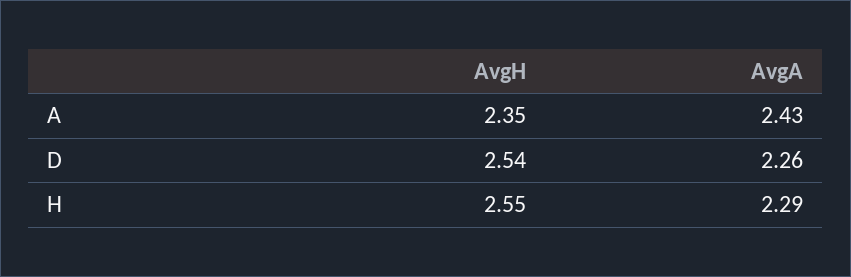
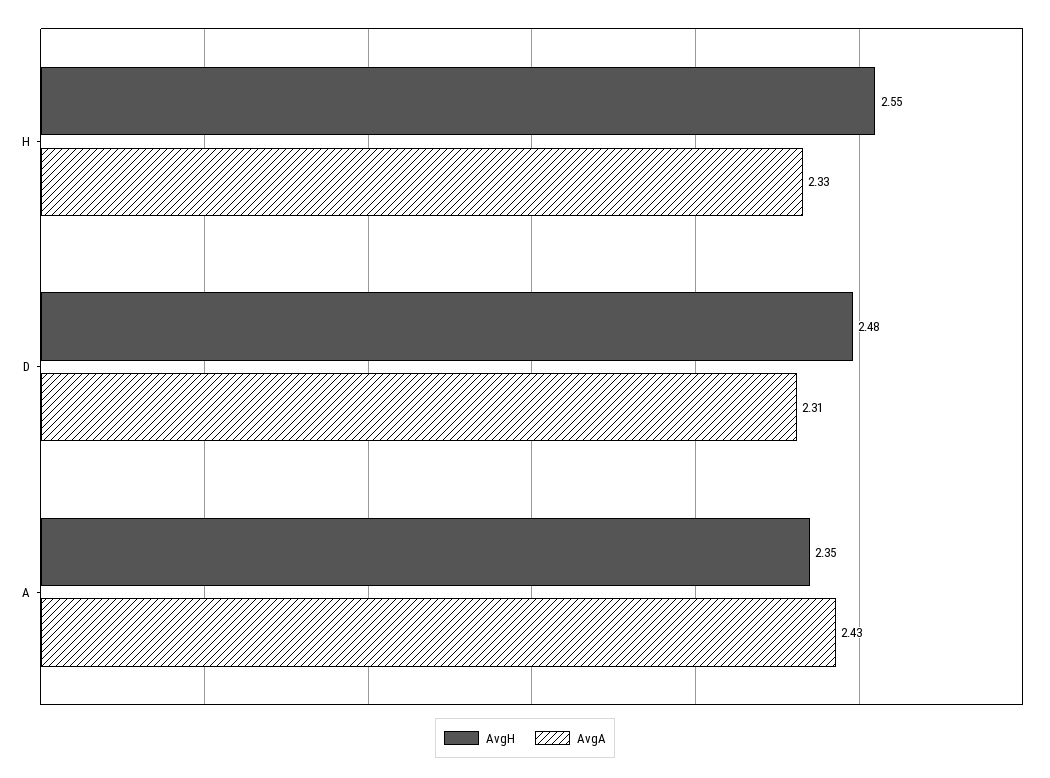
  {
    "AvgH": {
      "A": 2.35,
-     "D": 2.54,
+     "D": 2.48,
      "H": 2.55
    },
    "AvgA": {
      "A": 2.43,
-     "D": 2.26,
+     "D": 2.31,
-     "H": 2.29
+     "H": 2.33
    }
  }

